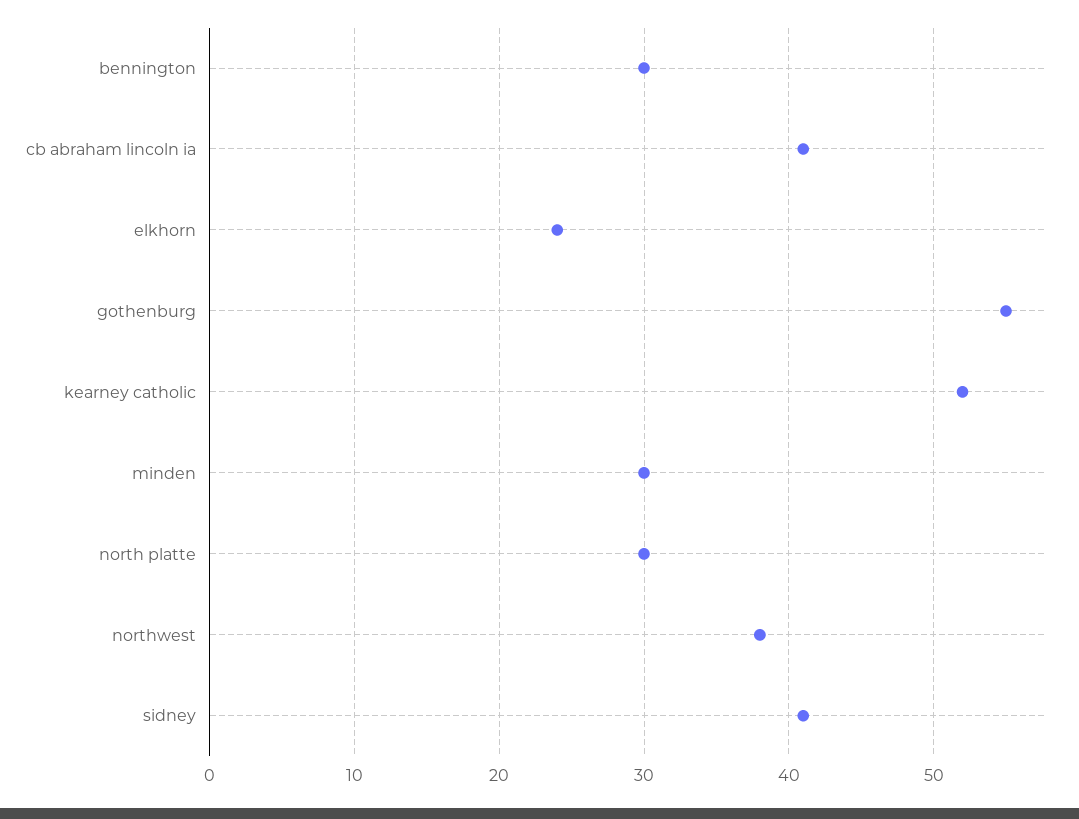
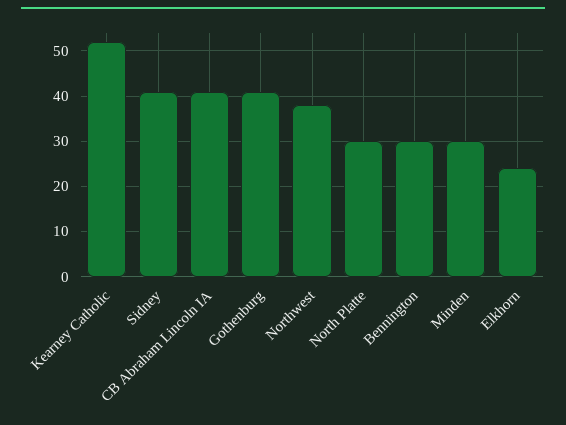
  {
    "bennington": 30,
    "cb abraham lincoln ia": 41,
    "elkhorn": 24,
-   "gothenburg": 55,
+   "gothenburg": 40,
    "kearney catholic": 52,
    "minden": 30,
    "north platte": 30,
    "northwest": 38,
    "sidney": 41
  }

